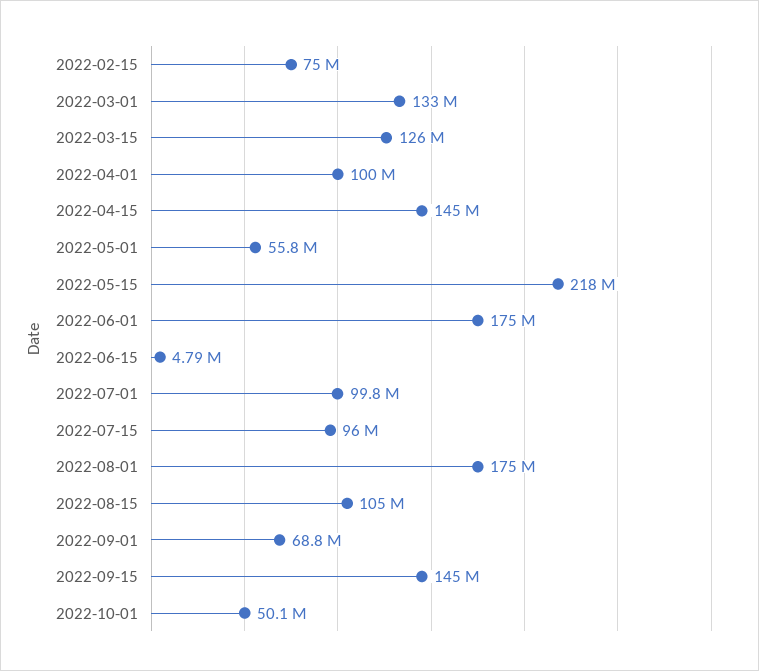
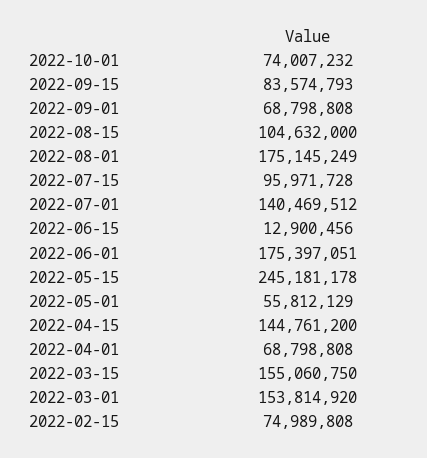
  {
    "2022-02-15": 74989808,
-   "2022-03-01": 133000000,
+   "2022-03-01": 153814920,
-   "2022-03-15": 126000000,
+   "2022-03-15": 155060750,
-   "2022-04-01": 100000000,
+   "2022-04-01": 68798808,
    "2022-04-15": 144761200,
    "2022-05-01": 55812129,
-   "2022-05-15": 218000000,
+   "2022-05-15": 245181178,
    "2022-06-01": 175397051,
-   "2022-06-15": 4790000,
+   "2022-06-15": 12900456,
-   "2022-07-01": 99800000,
+   "2022-07-01": 140469512,
    "2022-07-15": 95971728,
    "2022-08-01": 175145249,
    "2022-08-15": 104632000,
    "2022-09-01": 68798808,
-   "2022-09-15": 145000000,
+   "2022-09-15": 83574793,
-   "2022-10-01": 50100000
+   "2022-10-01": 74007232
  }

